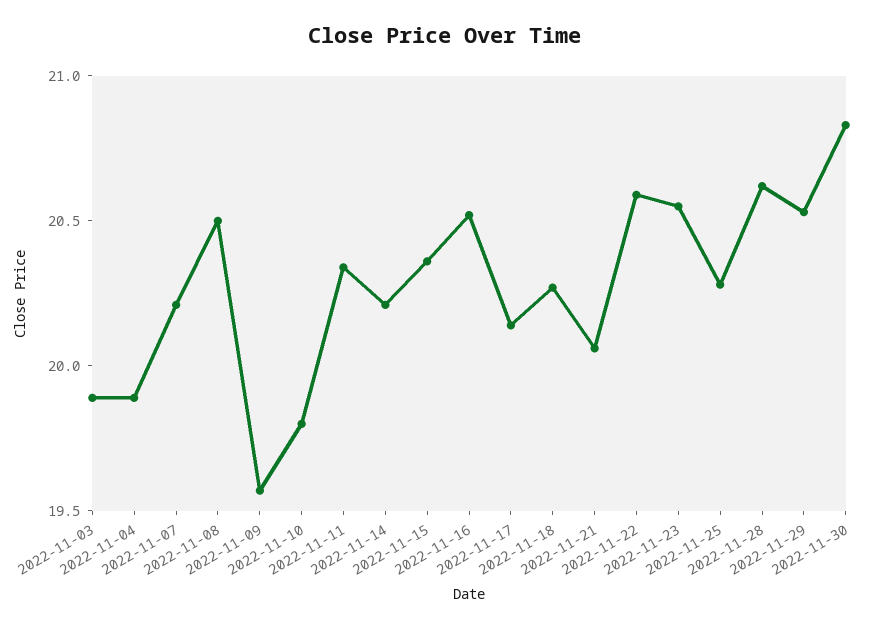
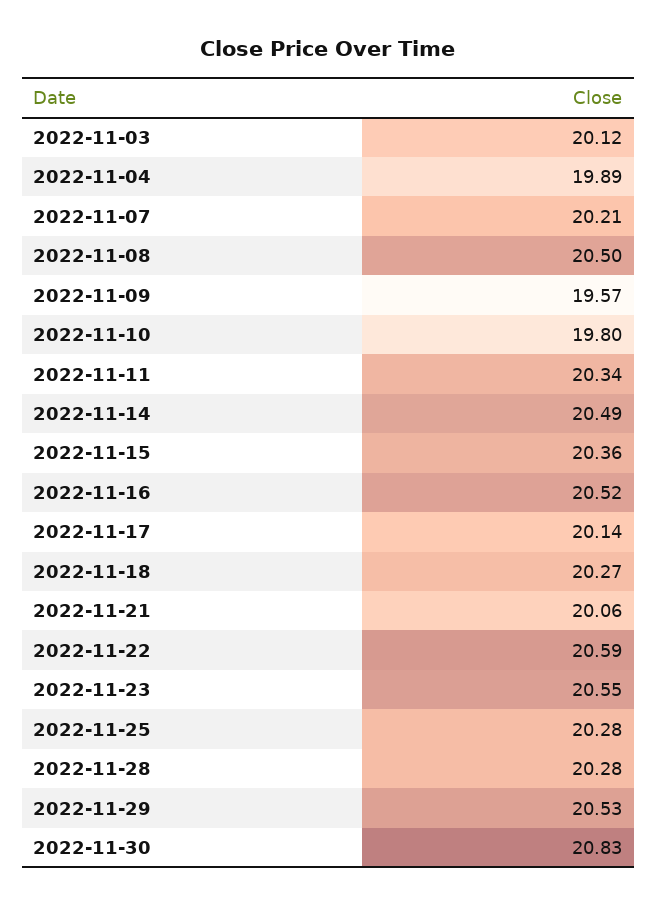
  {
-   "2022-11-03": 19.9,
+   "2022-11-03": 20.12,
    "2022-11-04": 19.89,
    "2022-11-07": 20.21,
    "2022-11-08": 20.5,
    "2022-11-09": 19.57,
    "2022-11-10": 19.8,
    "2022-11-11": 20.34,
-   "2022-11-14": 20.2,
+   "2022-11-14": 20.49,
    "2022-11-15": 20.36,
    "2022-11-16": 20.52,
    "2022-11-17": 20.14,
    "2022-11-18": 20.27,
    "2022-11-21": 20.06,
    "2022-11-22": 20.59,
    "2022-11-23": 20.55,
    "2022-11-25": 20.28,
-   "2022-11-28": 20.6,
+   "2022-11-28": 20.28,
    "2022-11-29": 20.53,
    "2022-11-30": 20.83
  }

